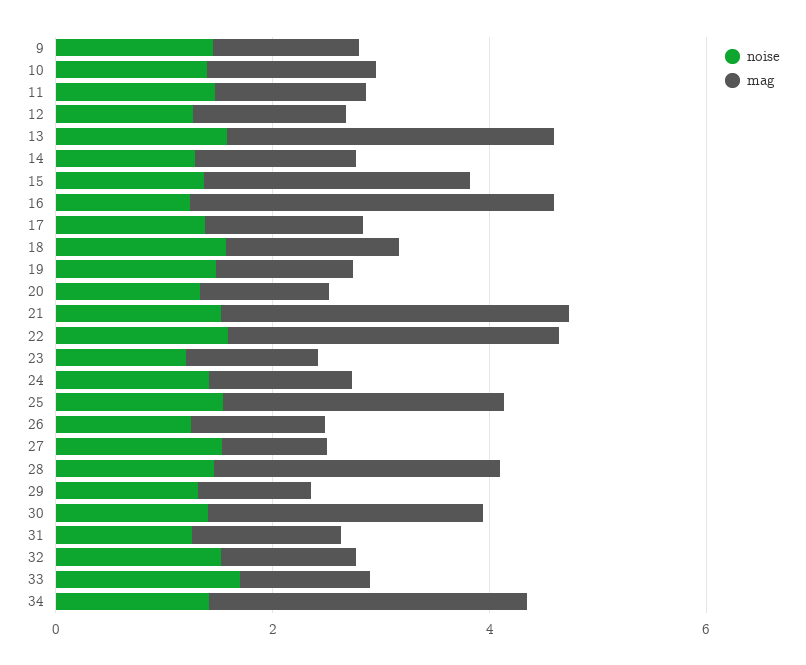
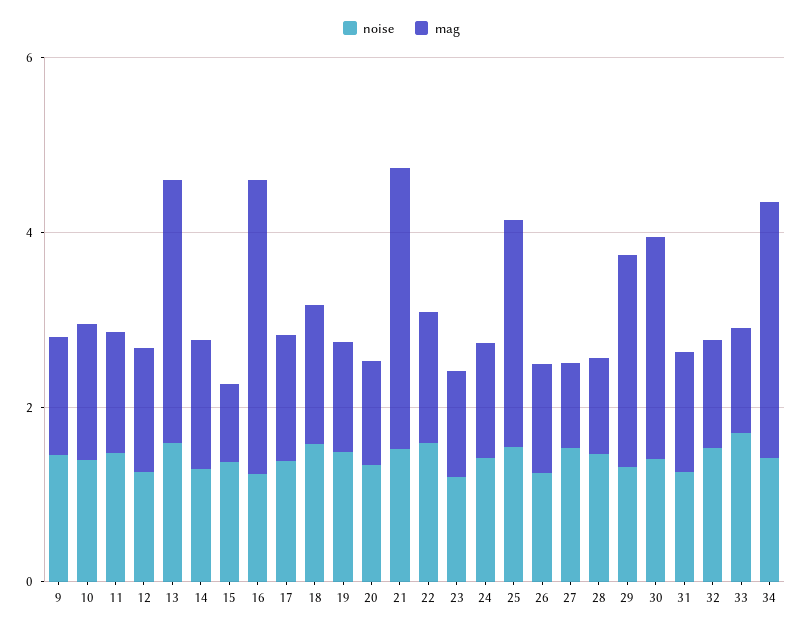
  {
    "noise": {
      "9": 1.5,
      "10": 1.5,
      "11": 1.5,
      "12": 1.5,
      "13": 1.5,
      "14": 1.5,
      "15": 1.5,
      "16": 1,
      "17": 1.5,
      "18": 1.5,
      "19": 1.5,
      "20": 1.5,
      "21": 1.5,
      "22": 1.5,
      "23": 1,
      "24": 1.5,
      "25": 1.5,
      "26": 1,
      "27": 1.5,
      "28": 1.5,
      "29": 1.5,
      "30": 1.5,
      "31": 1.5,
      "32": 1.5,
      "33": 1.5,
      "34": 1.5
    },
    "mag": {
      "9": 1.5,
      "10": 1.5,
      "11": 1.5,
      "12": 1.5,
      "13": 3,
      "14": 1.5,
-     "15": 2.5,
+     "15": 1,
      "16": 3.5,
      "17": 1.5,
      "18": 1.5,
      "19": 1.5,
      "20": 1,
      "21": 3,
-     "22": 3,
+     "22": 1.5,
      "23": 1,
      "24": 1.5,
      "25": 2.5,
      "26": 1,
      "27": 1,
-     "28": 2.5,
+     "28": 1,
-     "29": 1,
+     "29": 2.5,
      "30": 2.5,
      "31": 1.5,
      "32": 1,
      "33": 1,
      "34": 3
    }
  }

